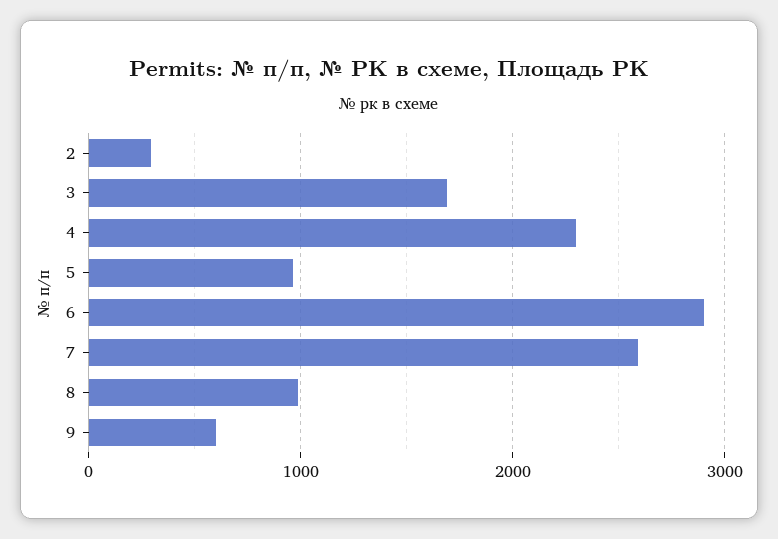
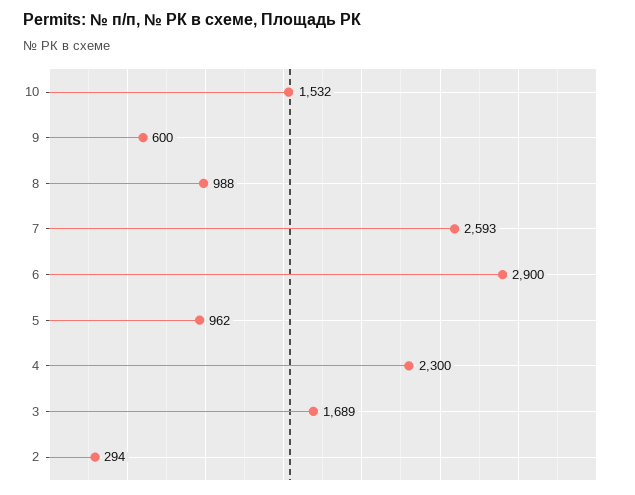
  {
    "2": 294,
    "3": 1689,
    "4": 2300,
    "5": 962,
    "6": 2900,
    "7": 2593,
    "8": 988,
-   "9": 600
+   "9": 600,
+   "10": 1532
  }

